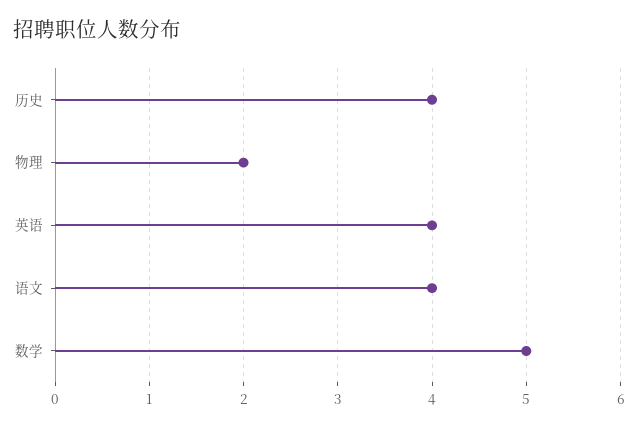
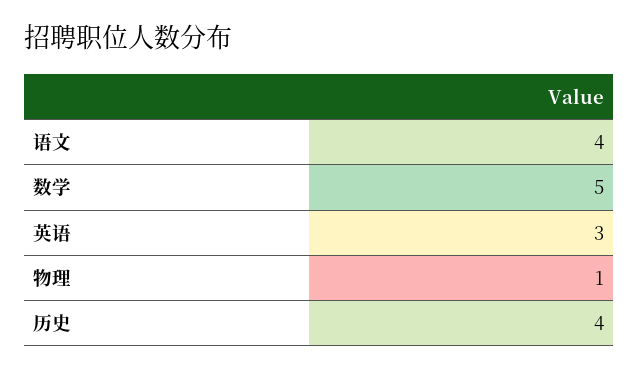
  {
    "历史": 4,
-   "物理": 2,
+   "物理": 1,
-   "英语": 4,
+   "英语": 3,
    "语文": 4,
    "数学": 5
  }

